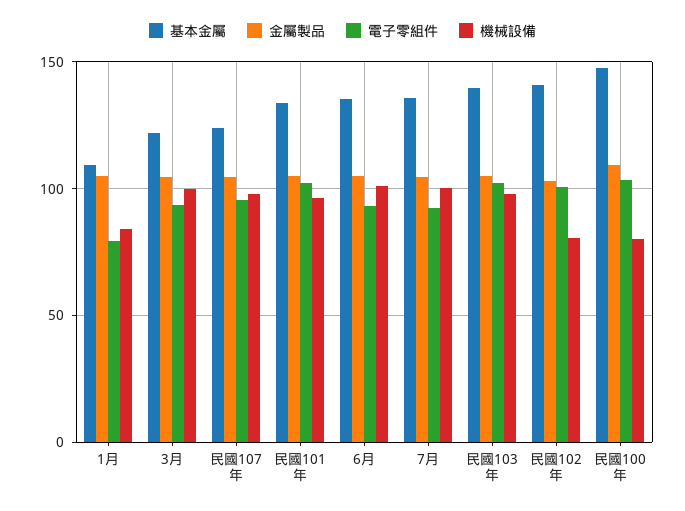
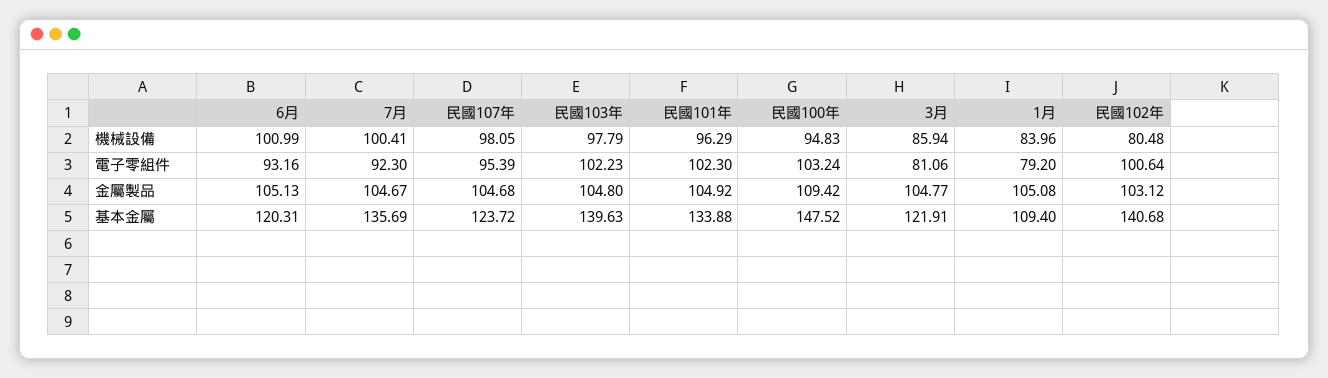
  {
    "基本金屬": {
      "1月": 109.4,
      "3月": 121.91,
      "民國107年": 123.72,
      "民國101年": 133.88,
-     "6月": 135,
+     "6月": 120.31,
      "7月": 135.69,
      "民國103年": 139.63,
      "民國102年": 140.68,
      "民國100年": 147.52
    },
    "金屬製品": {
      "1月": 105.08,
      "3月": 104.77,
      "民國107年": 104.68,
      "民國101年": 104.92,
      "6月": 105.13,
      "7月": 104.67,
      "民國103年": 104.8,
      "民國102年": 103.12,
      "民國100年": 109.42
    },
    "電子零組件": {
      "1月": 79.2,
-     "3月": 95,
+     "3月": 81.06,
      "民國107年": 95.39,
      "民國101年": 102.3,
      "6月": 93.16,
      "7月": 92.3,
      "民國103年": 102.23,
      "民國102年": 100.64,
      "民國100年": 103.24
    },
    "機械設備": {
      "1月": 83.96,
-     "3月": 100,
+     "3月": 85.94,
      "民國107年": 98.05,
      "民國101年": 96.29,
      "6月": 100.99,
      "7月": 100.41,
      "民國103年": 97.79,
      "民國102年": 80.48,
-     "民國100年": 80
+     "民國100年": 94.83
    }
  }

